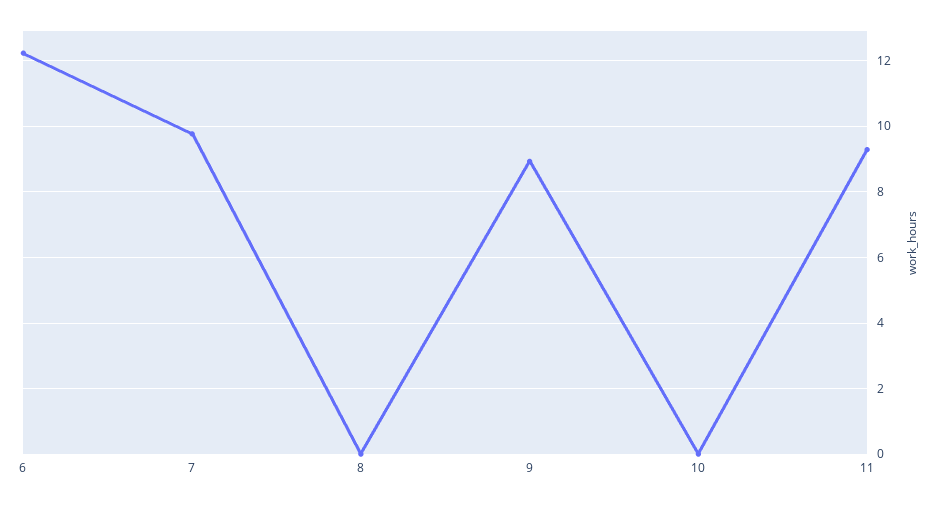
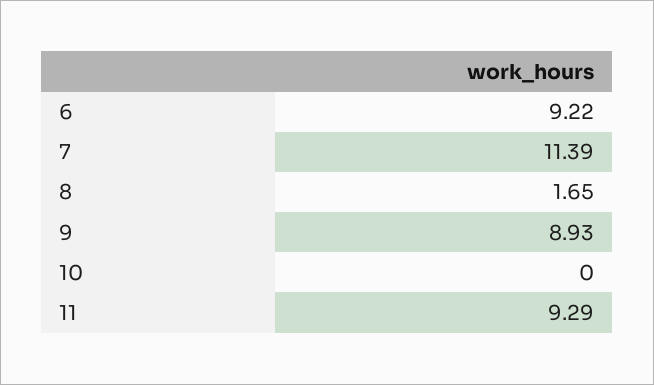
  {
-   "6": 12.2,
+   "6": 9.22,
-   "7": 9.8,
+   "7": 11.39,
-   "8": 0,
+   "8": 1.65,
    "9": 8.93,
    "10": 0,
    "11": 9.29
  }

